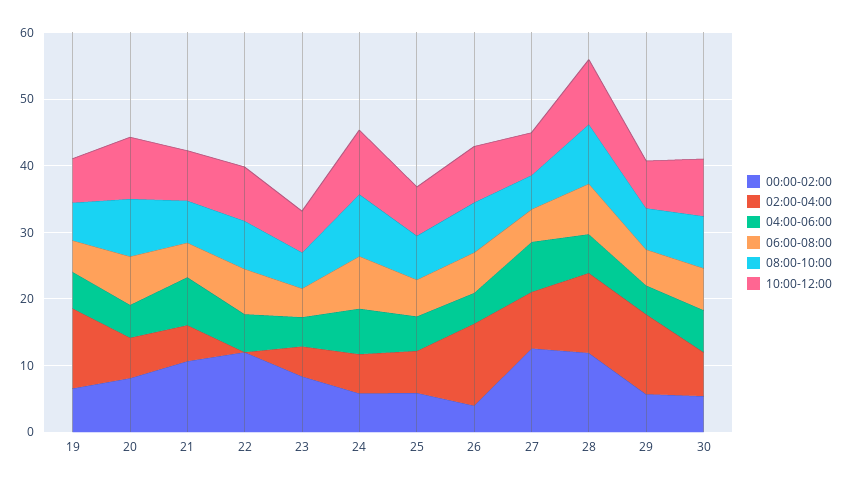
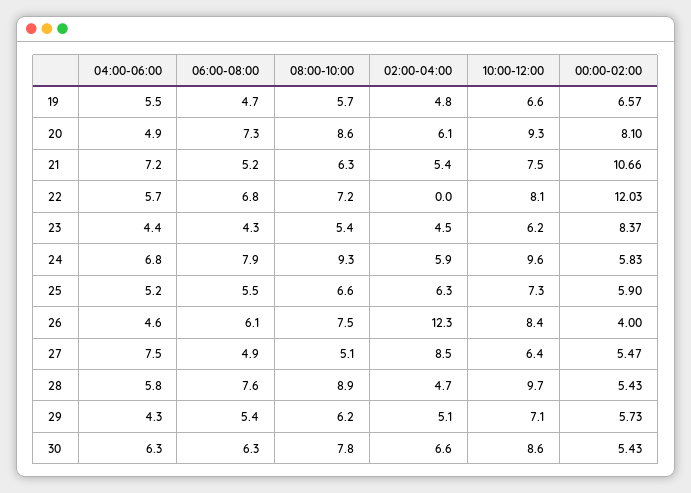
  {
    "00:00-02:00": {
      "19": 6.57,
      "20": 8.1,
      "21": 10.66,
      "22": 12.03,
      "23": 8.37,
      "24": 5.83,
      "25": 5.9,
      "26": 4,
-     "27": 12,
+     "27": 5.47,
-     "28": 12,
+     "28": 5.43,
      "29": 5.73,
      "30": 5.43
    },
    "02:00-04:00": {
-     "19": 12,
+     "19": 4.8,
      "20": 6.1,
      "21": 5.4,
      "22": 0,
      "23": 4.5,
      "24": 5.9,
      "25": 6.3,
      "26": 12.3,
      "27": 8.5,
-     "28": 12,
+     "28": 4.7,
-     "29": 12,
+     "29": 5.1,
      "30": 6.6
    },
    "04:00-06:00": {
      "19": 5.5,
      "20": 4.9,
      "21": 7.2,
      "22": 5.7,
      "23": 4.4,
      "24": 6.8,
      "25": 5.2,
      "26": 4.6,
      "27": 7.5,
      "28": 5.8,
      "29": 4.3,
      "30": 6.3
    },
    "06:00-08:00": {
      "19": 4.7,
      "20": 7.3,
      "21": 5.2,
      "22": 6.8,
      "23": 4.3,
      "24": 7.9,
      "25": 5.5,
      "26": 6.1,
      "27": 4.9,
      "28": 7.6,
      "29": 5.4,
      "30": 6.3
    },
    "08:00-10:00": {
      "19": 5.7,
      "20": 8.6,
      "21": 6.3,
      "22": 7.2,
      "23": 5.4,
      "24": 9.3,
      "25": 6.6,
      "26": 7.5,
      "27": 5.1,
      "28": 8.9,
      "29": 6.2,
      "30": 7.8
    },
    "10:00-12:00": {
      "19": 6.6,
      "20": 9.3,
      "21": 7.5,
      "22": 8.1,
      "23": 6.2,
      "24": 9.6,
      "25": 7.3,
      "26": 8.4,
      "27": 6.4,
      "28": 9.7,
      "29": 7.1,
      "30": 8.6
    }
  }

